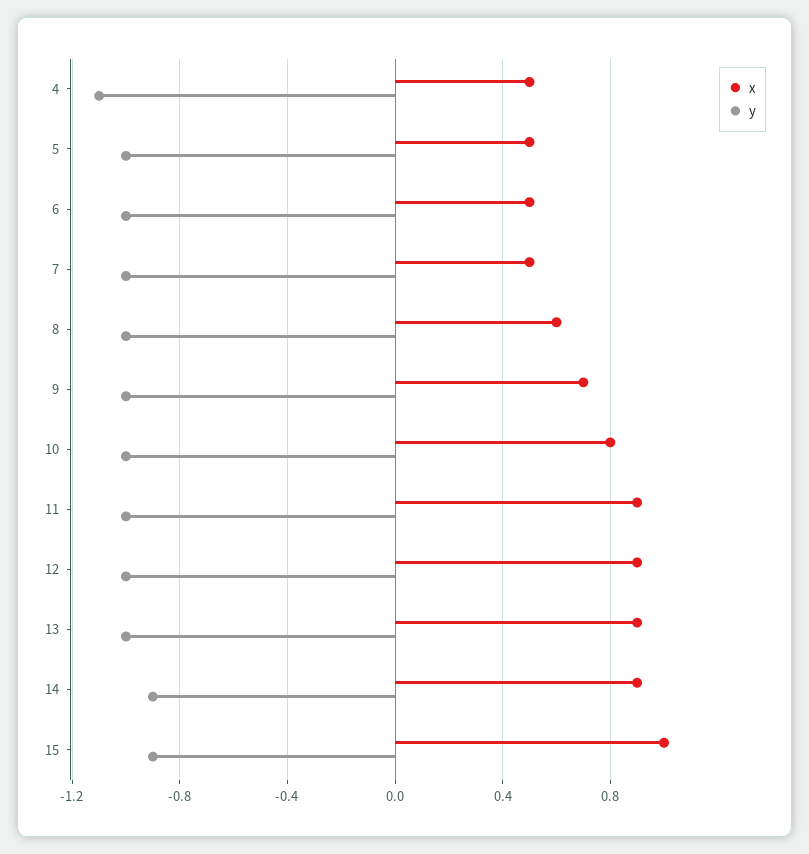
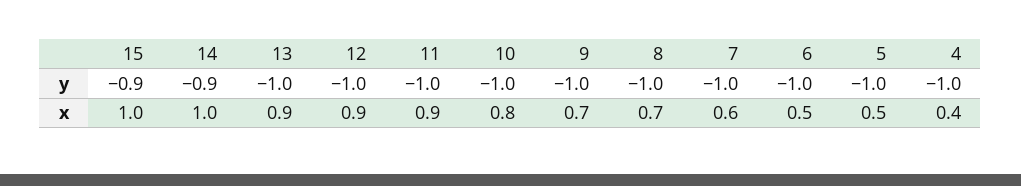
  {
    "x": {
-     "4": 0.5,
+     "4": 0.4,
      "5": 0.5,
      "6": 0.5,
-     "7": 0.5,
+     "7": 0.6,
-     "8": 0.6,
+     "8": 0.7,
      "9": 0.7,
      "10": 0.8,
      "11": 0.9,
      "12": 0.9,
      "13": 0.9,
-     "14": 0.9,
+     "14": 1,
      "15": 1
    },
    "y": {
-     "4": -1.1,
+     "4": -1,
      "5": -1,
      "6": -1,
      "7": -1,
      "8": -1,
      "9": -1,
      "10": -1,
      "11": -1,
      "12": -1,
      "13": -1,
      "14": -0.9,
      "15": -0.9
    }
  }

